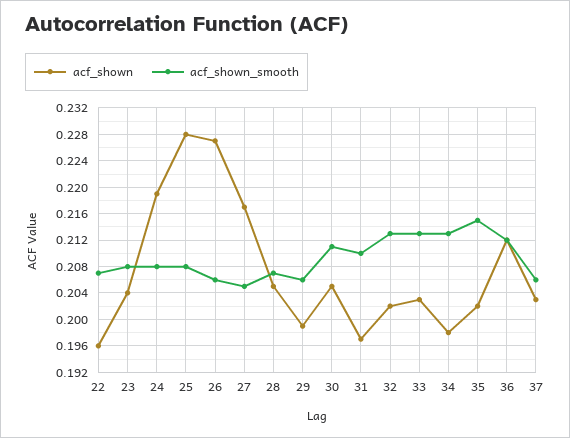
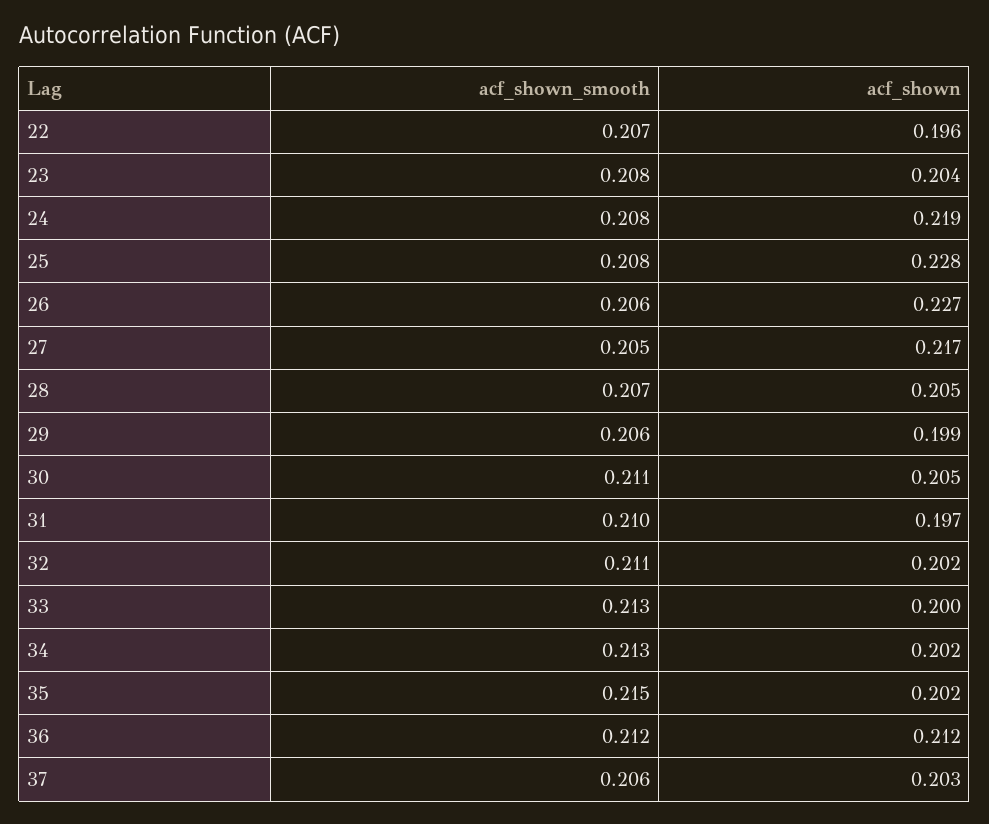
  {
    "acf_shown": {
      "22": 0.196,
      "23": 0.204,
      "24": 0.219,
      "25": 0.228,
      "26": 0.227,
      "27": 0.217,
      "28": 0.205,
      "29": 0.199,
      "30": 0.205,
      "31": 0.197,
      "32": 0.202,
-     "33": 0.203,
+     "33": 0.2,
-     "34": 0.198,
+     "34": 0.202,
      "35": 0.202,
      "36": 0.212,
      "37": 0.203
    },
    "acf_shown_smooth": {
      "22": 0.207,
      "23": 0.208,
      "24": 0.208,
      "25": 0.208,
      "26": 0.206,
      "27": 0.205,
      "28": 0.207,
      "29": 0.206,
      "30": 0.211,
      "31": 0.21,
-     "32": 0.213,
+     "32": 0.211,
      "33": 0.213,
      "34": 0.213,
      "35": 0.215,
      "36": 0.212,
      "37": 0.206
    }
  }

